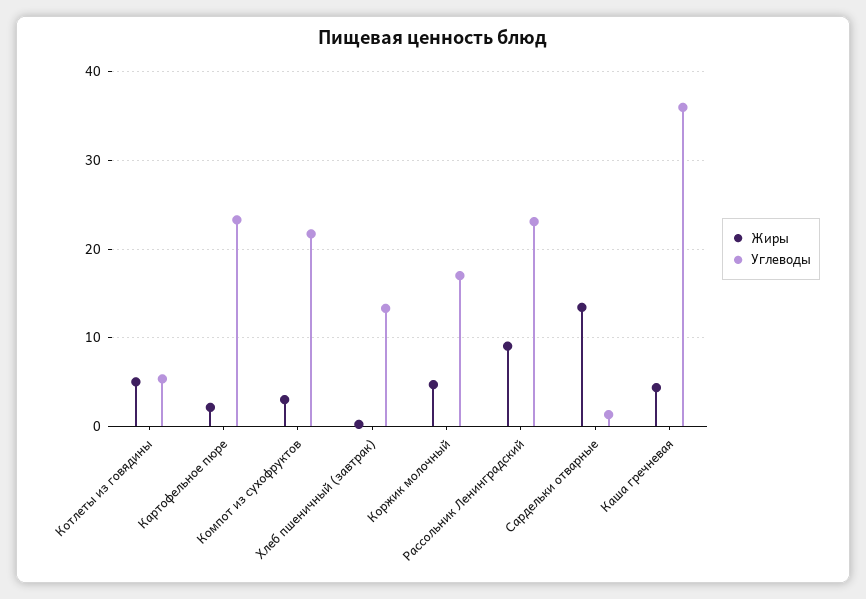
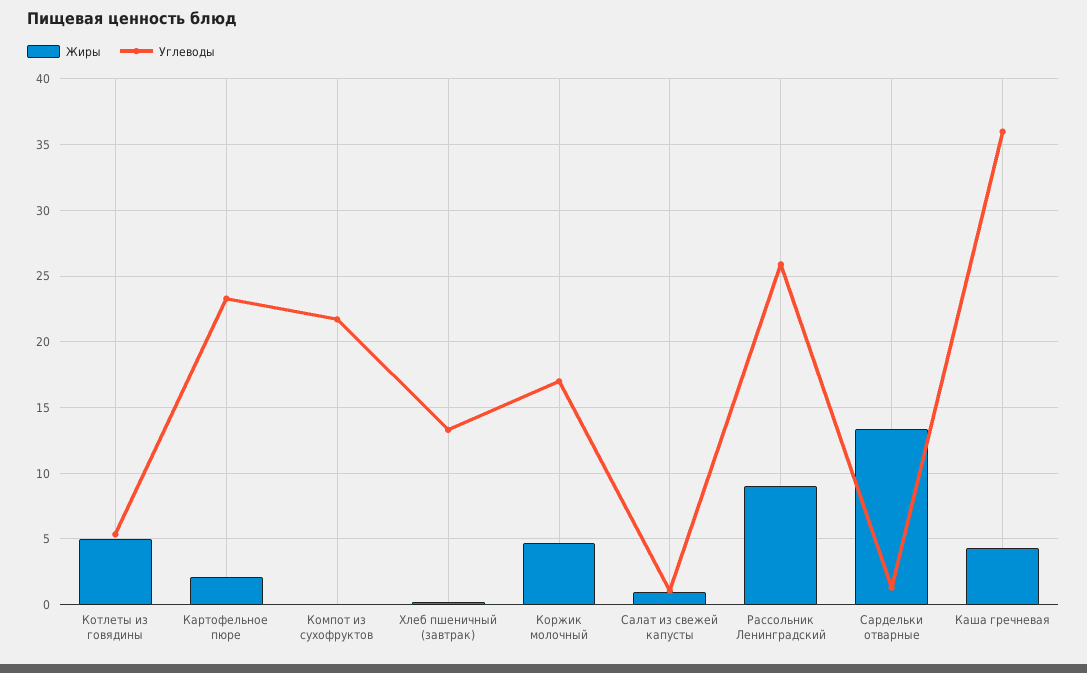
  {
    "Жиры": {
      "Котлеты из говядины": 5,
      "Картофельное пюре": 2,
-     "Компот из сухофруктов": 3,
+     "Компот из сухофруктов": 0,
      "Хлеб пшеничный (завтрак)": 0,
      "Коржик молочный": 4.5,
      "Рассольник Ленинградский": 9,
      "Сардельки отварные": 13.5,
-     "Каша гречневая": 4.5
+     "Каша гречневая": 4.5,
+     "Салат из свежей капусты": 1
    },
    "Углеводы": {
      "Котлеты из говядины": 5.5,
      "Картофельное пюре": 23.5,
      "Компот из сухофруктов": 21.5,
      "Хлеб пшеничный (завтрак)": 13.5,
      "Коржик молочный": 17,
-     "Рассольник Ленинградский": 23,
+     "Рассольник Ленинградский": 26,
      "Сардельки отварные": 1.5,
-     "Каша гречневая": 36
+     "Каша гречневая": 36,
+     "Салат из свежей капусты": 1
    }
  }

